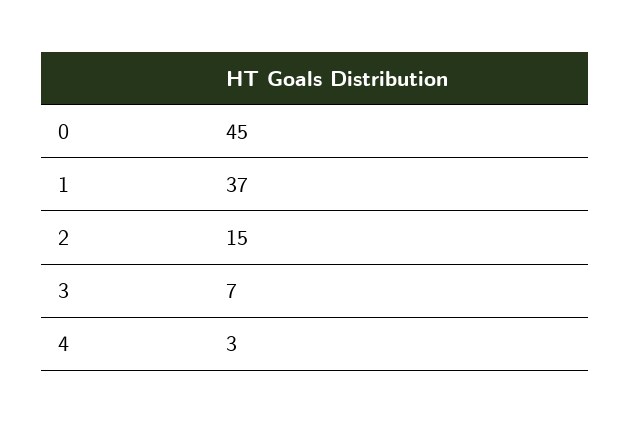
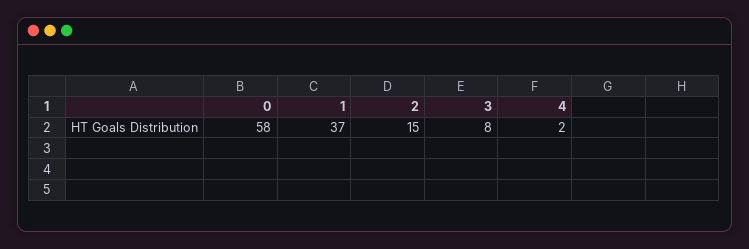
  {
-   "0": 45,
+   "0": 58,
    "1": 37,
    "2": 15,
-   "3": 7,
+   "3": 8,
-   "4": 3
+   "4": 2
  }

